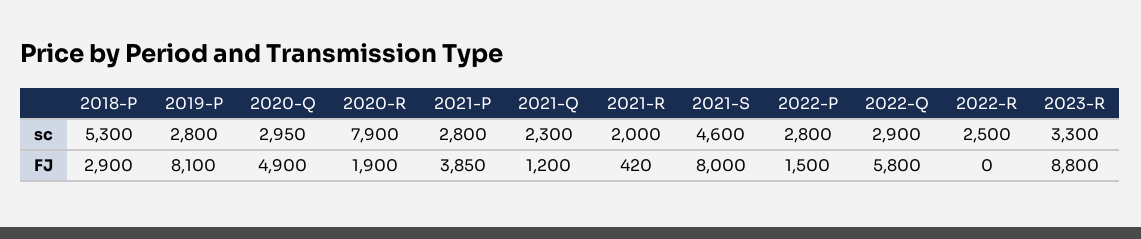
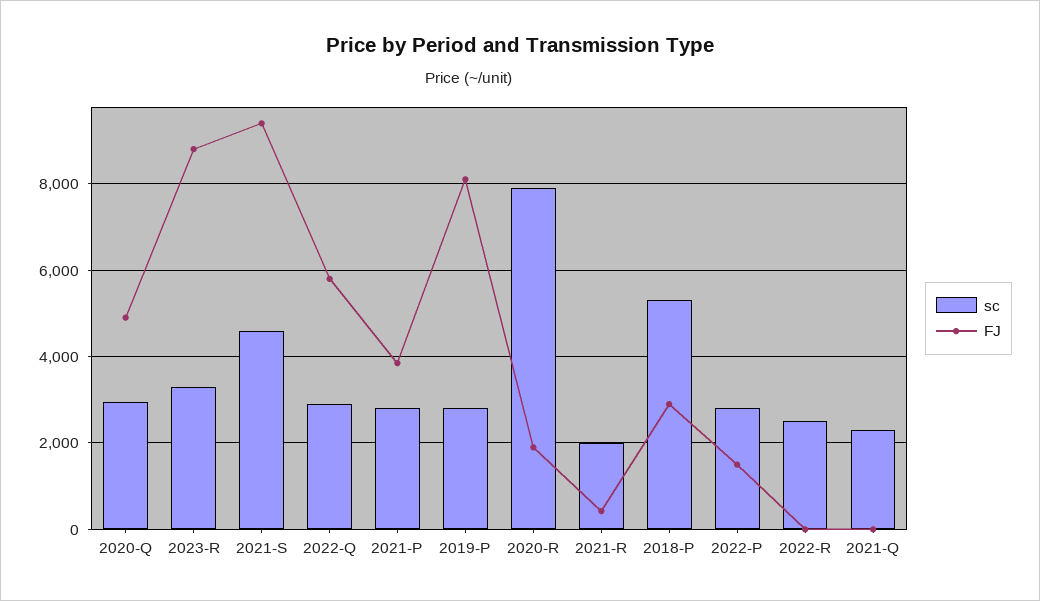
  {
    "sc": {
      "2018-P": 5300,
      "2019-P": 2800,
      "2020-Q": 2950,
      "2020-R": 7900,
      "2021-P": 2800,
      "2021-Q": 2300,
      "2021-R": 2000,
      "2021-S": 4600,
      "2022-P": 2800,
      "2022-Q": 2900,
      "2022-R": 2500,
      "2023-R": 3300
    },
    "FJ": {
      "2018-P": 2900,
      "2019-P": 8100,
      "2020-Q": 4900,
      "2020-R": 1900,
      "2021-P": 3850,
-     "2021-Q": 1200,
+     "2021-Q": 0,
      "2021-R": 420,
-     "2021-S": 8000,
+     "2021-S": 9400,
      "2022-P": 1500,
      "2022-Q": 5800,
      "2022-R": 0,
      "2023-R": 8800
    }
  }

